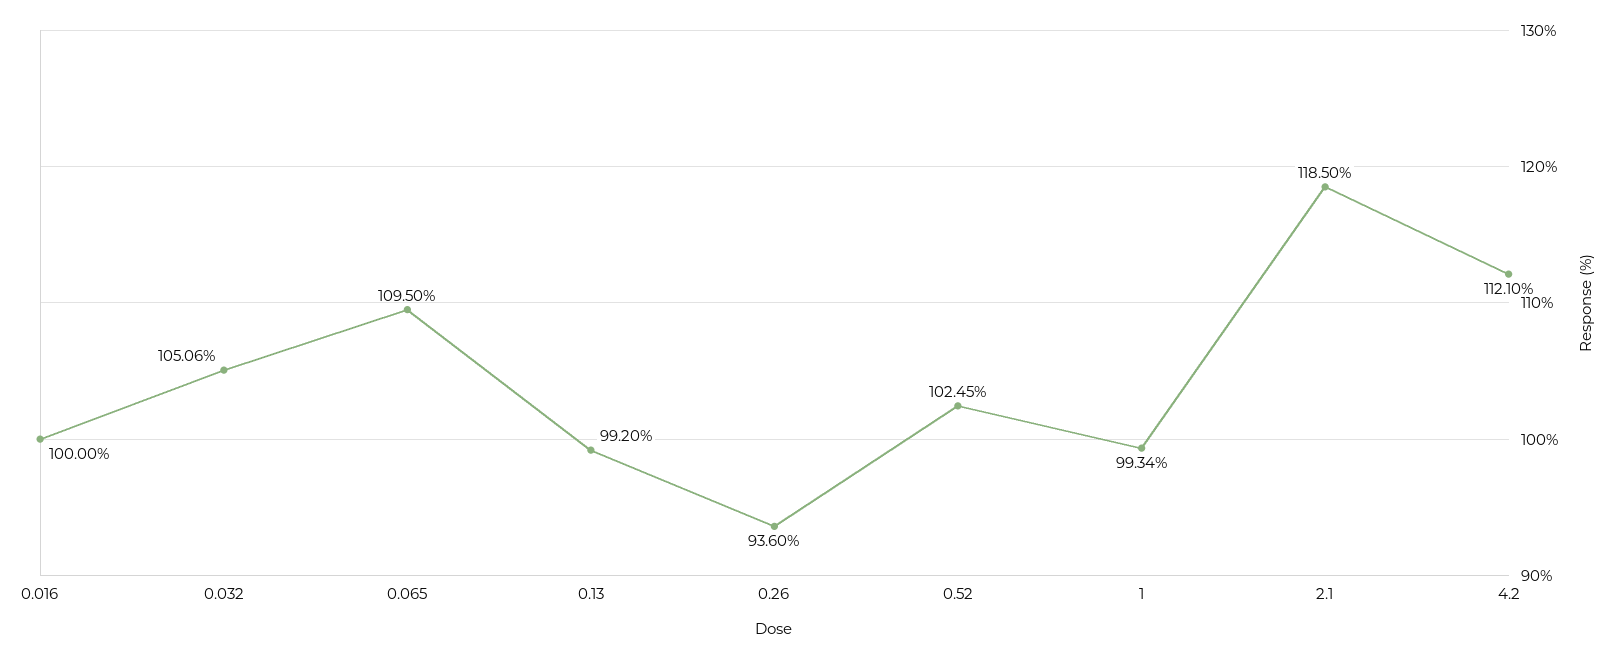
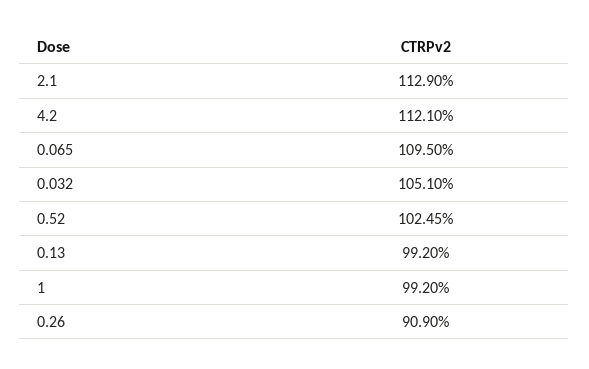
  {
-   "0.016": 100,
-   "0.032": 105.06,
+   "0.032": 105.1,
    "0.065": 109.5,
    "0.13": 99.2,
-   "0.26": 93.6,
+   "0.26": 90.9,
    "0.52": 102.45,
-   "1": 99.34,
+   "1": 99.2,
-   "2.1": 118.5,
+   "2.1": 112.9,
    "4.2": 112.1
  }

